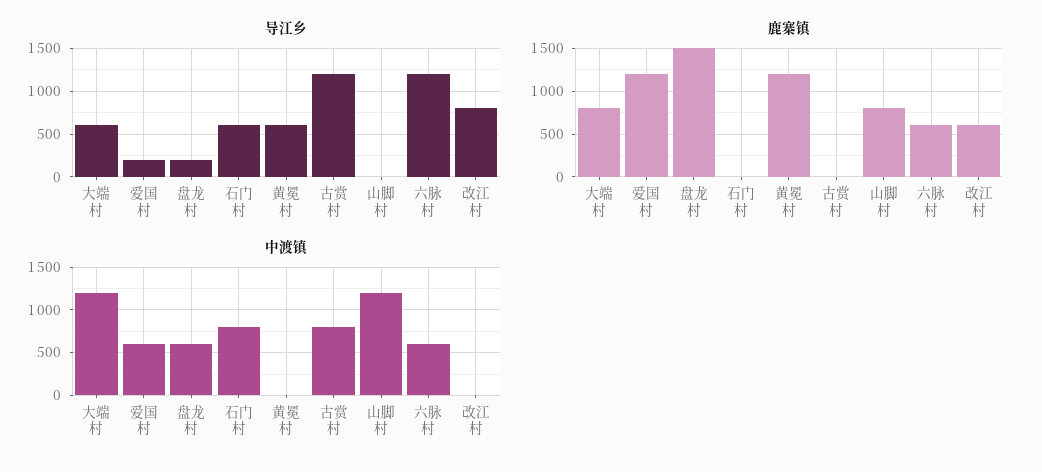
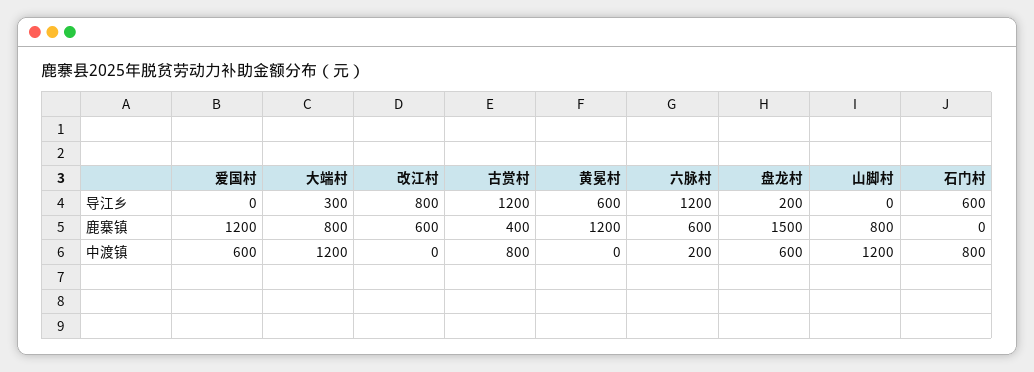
  {
    "导江乡": {
-     "大端村": 600,
+     "大端村": 300,
-     "爱国村": 200,
+     "爱国村": 0,
      "盘龙村": 200,
      "石门村": 600,
      "黄冕村": 600,
      "古赏村": 1200,
      "山脚村": 0,
      "六脉村": 1200,
      "改江村": 800
    },
    "鹿寨镇": {
      "大端村": 800,
      "爱国村": 1200,
      "盘龙村": 1500,
      "石门村": 0,
      "黄冕村": 1200,
-     "古赏村": 0,
+     "古赏村": 400,
      "山脚村": 800,
      "六脉村": 600,
      "改江村": 600
    },
    "中渡镇": {
      "大端村": 1200,
      "爱国村": 600,
      "盘龙村": 600,
      "石门村": 800,
      "黄冕村": 0,
      "古赏村": 800,
      "山脚村": 1200,
-     "六脉村": 600,
+     "六脉村": 200,
      "改江村": 0
    }
  }

